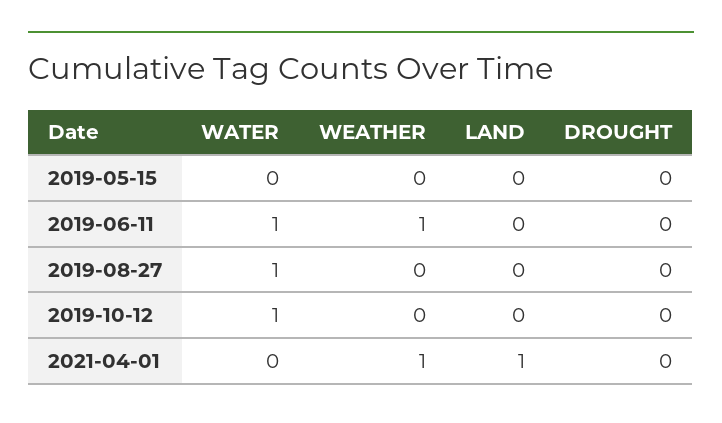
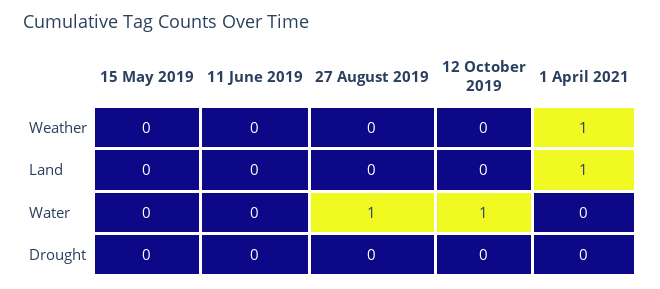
  {
    "WATER": {
      "2019-05-15": 0,
-     "2019-06-11": 1,
+     "2019-06-11": 0,
      "2019-08-27": 1,
      "2019-10-12": 1,
      "2021-04-01": 0
    },
    "WEATHER": {
      "2019-05-15": 0,
-     "2019-06-11": 1,
+     "2019-06-11": 0,
      "2019-08-27": 0,
      "2019-10-12": 0,
      "2021-04-01": 1
    },
    "LAND": {
      "2019-05-15": 0,
      "2019-06-11": 0,
      "2019-08-27": 0,
      "2019-10-12": 0,
      "2021-04-01": 1
    },
    "DROUGHT": {
      "2019-05-15": 0,
      "2019-06-11": 0,
      "2019-08-27": 0,
      "2019-10-12": 0,
      "2021-04-01": 0
    }
  }

